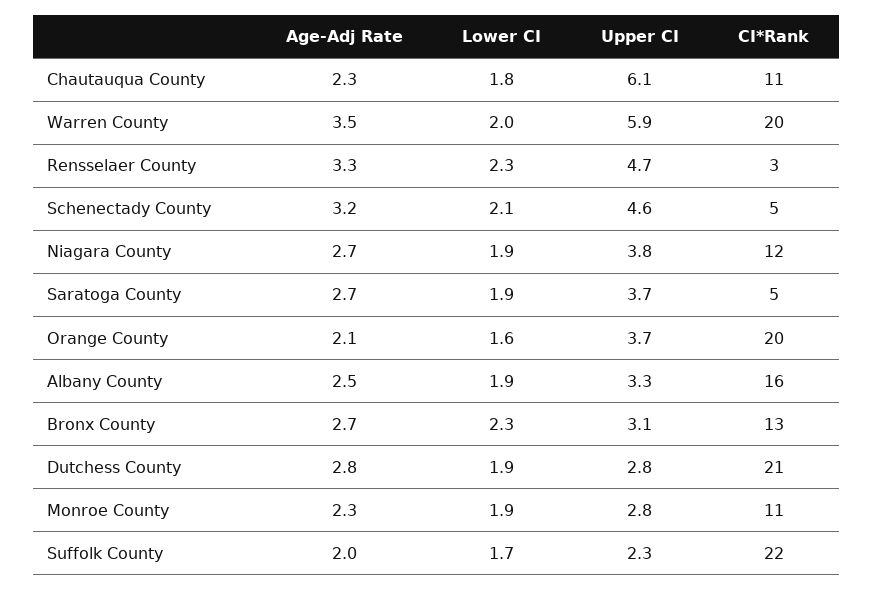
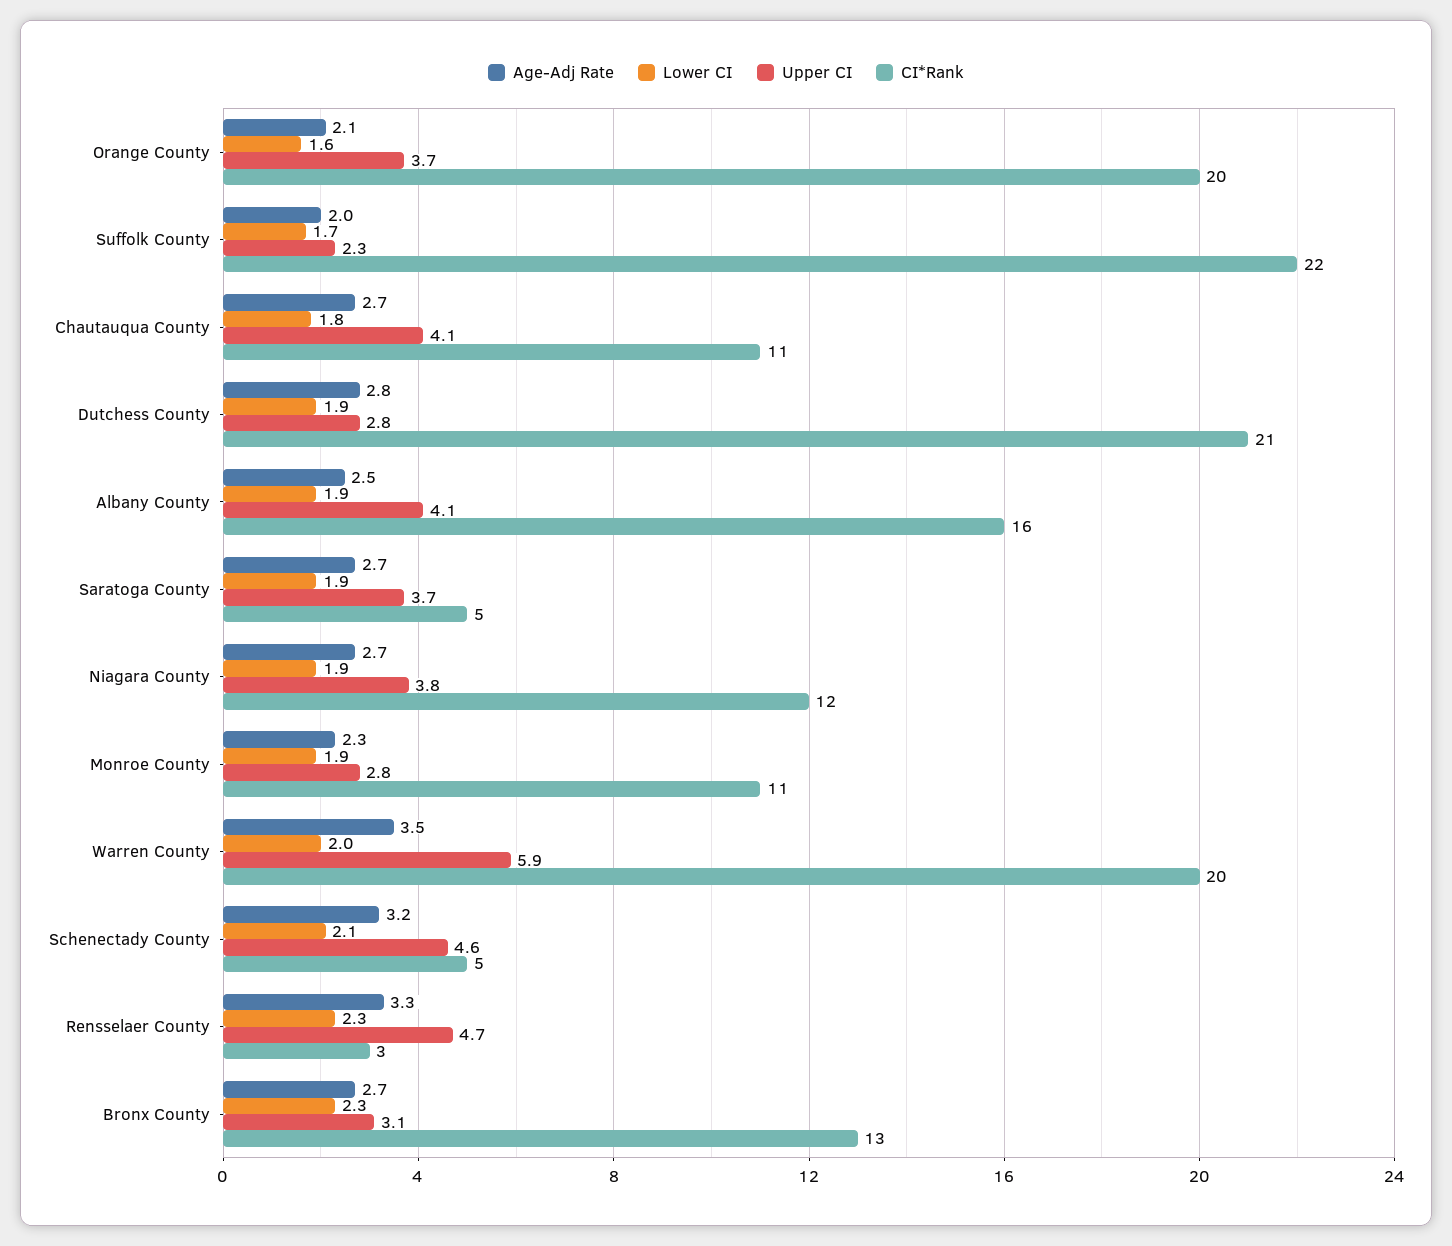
  {
    "Age-Adj Rate": {
-     "Chautauqua County": 2.3,
+     "Chautauqua County": 2.7,
      "Warren County": 3.5,
      "Rensselaer County": 3.3,
      "Schenectady County": 3.2,
      "Niagara County": 2.7,
      "Saratoga County": 2.7,
      "Orange County": 2.1,
      "Albany County": 2.5,
      "Bronx County": 2.7,
      "Dutchess County": 2.8,
      "Monroe County": 2.3,
      "Suffolk County": 2
    },
    "Lower CI": {
      "Chautauqua County": 1.8,
      "Warren County": 2,
      "Rensselaer County": 2.3,
      "Schenectady County": 2.1,
      "Niagara County": 1.9,
      "Saratoga County": 1.9,
      "Orange County": 1.6,
      "Albany County": 1.9,
      "Bronx County": 2.3,
      "Dutchess County": 1.9,
      "Monroe County": 1.9,
      "Suffolk County": 1.7
    },
    "Upper CI": {
-     "Chautauqua County": 6.1,
+     "Chautauqua County": 4.1,
      "Warren County": 5.9,
      "Rensselaer County": 4.7,
      "Schenectady County": 4.6,
      "Niagara County": 3.8,
      "Saratoga County": 3.7,
      "Orange County": 3.7,
-     "Albany County": 3.3,
+     "Albany County": 4.1,
      "Bronx County": 3.1,
      "Dutchess County": 2.8,
      "Monroe County": 2.8,
      "Suffolk County": 2.3
    },
    "CI*Rank": {
      "Chautauqua County": 11,
      "Warren County": 20,
      "Rensselaer County": 3,
      "Schenectady County": 5,
      "Niagara County": 12,
      "Saratoga County": 5,
      "Orange County": 20,
      "Albany County": 16,
      "Bronx County": 13,
      "Dutchess County": 21,
      "Monroe County": 11,
      "Suffolk County": 22
    }
  }

